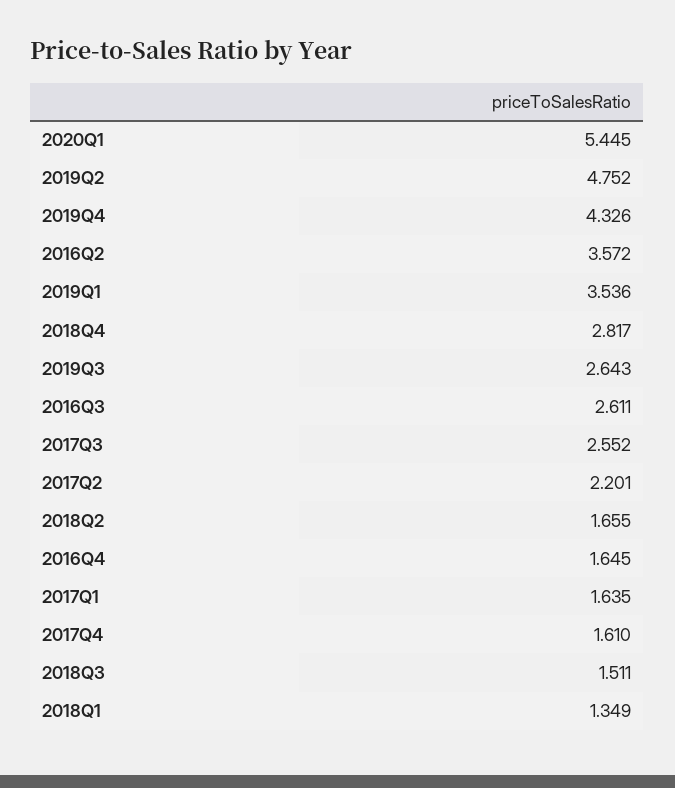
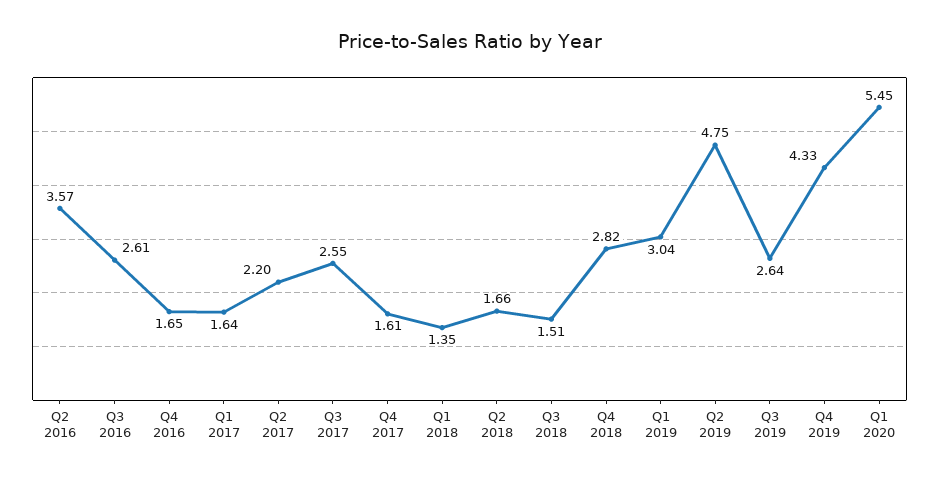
  {
    "2020Q1": 5.445,
    "2019Q2": 4.752,
    "2019Q4": 4.326,
    "2016Q2": 3.572,
-   "2019Q1": 3.536,
+   "2019Q1": 3.04,
    "2018Q4": 2.817,
    "2019Q3": 2.643,
    "2016Q3": 2.611,
    "2017Q3": 2.552,
    "2017Q2": 2.201,
    "2018Q2": 1.655,
    "2016Q4": 1.645,
    "2017Q1": 1.635,
    "2017Q4": 1.61,
    "2018Q3": 1.511,
    "2018Q1": 1.349
  }

